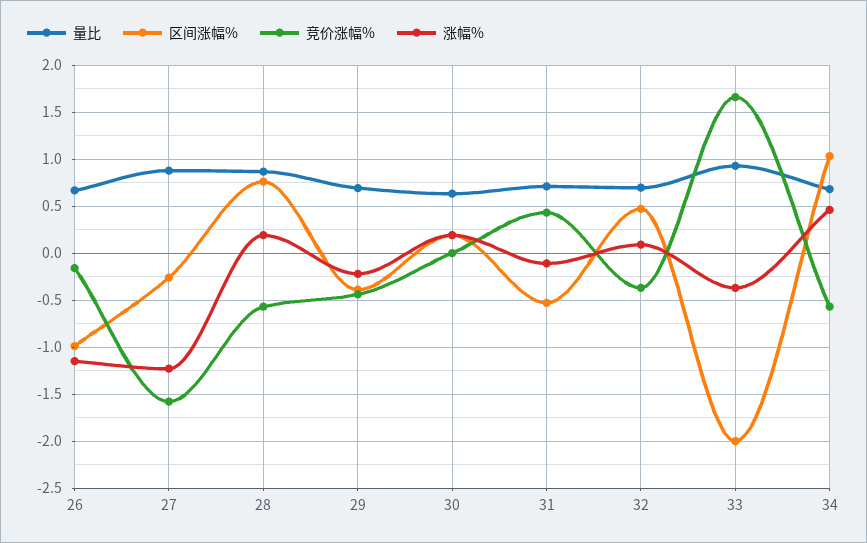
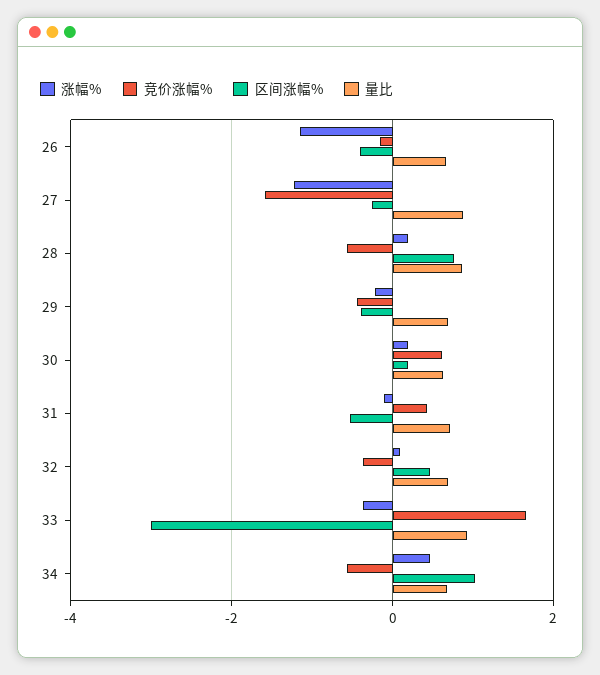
  {
    "量比": {
      "26": 0.7,
      "27": 0.9,
      "28": 0.9,
      "29": 0.7,
      "30": 0.6,
      "31": 0.7,
      "32": 0.7,
      "33": 0.9,
      "34": 0.7
    },
    "区间涨幅%": {
-     "26": -1,
+     "26": -0.4,
      "27": -0.3,
      "28": 0.8,
      "29": -0.4,
      "30": 0.2,
      "31": -0.5,
      "32": 0.5,
-     "33": -2,
+     "33": -3,
      "34": 1
    },
    "竞价涨幅%": {
      "26": -0.2,
      "27": -1.6,
      "28": -0.6,
      "29": -0.4,
-     "30": 0,
+     "30": 0.6,
      "31": 0.4,
      "32": -0.4,
      "33": 1.7,
      "34": -0.6
    },
    "涨幅%": {
      "26": -1.2,
      "27": -1.2,
      "28": 0.2,
      "29": -0.2,
      "30": 0.2,
      "31": -0.1,
      "32": 0.1,
      "33": -0.4,
      "34": 0.5
    }
  }

